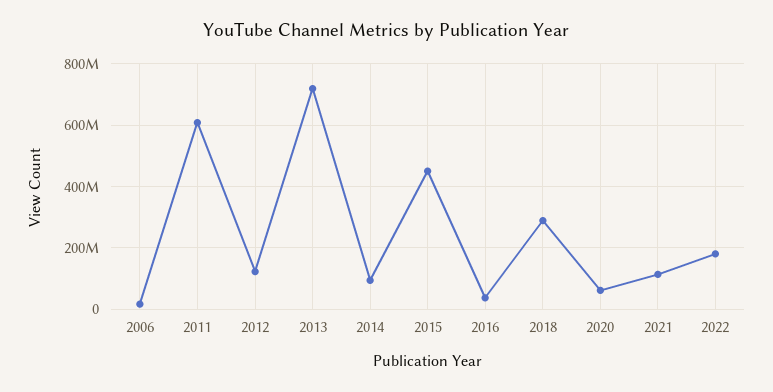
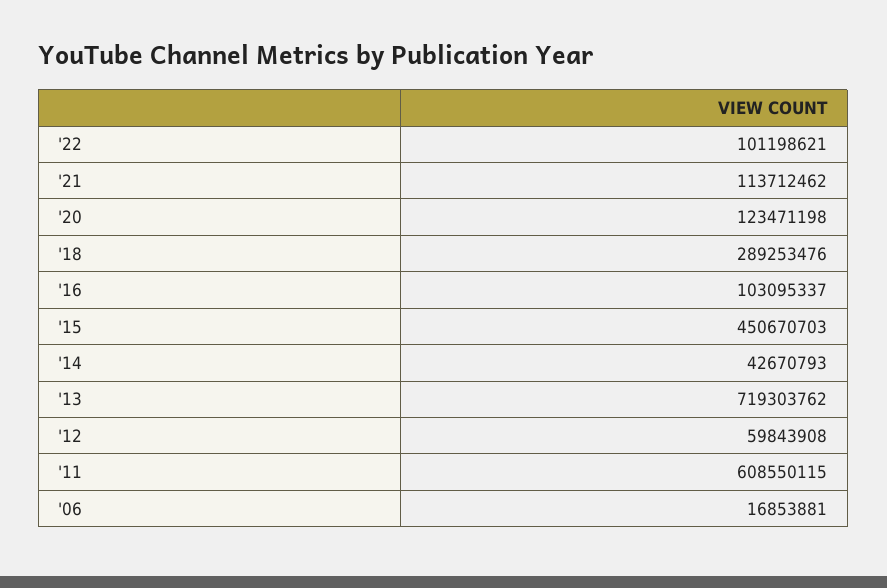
  {
    "2006": 16853881,
    "2011": 608550115,
-   "2012": 120000000,
+   "2012": 59843908,
    "2013": 719303762,
-   "2014": 100000000,
+   "2014": 42670793,
    "2015": 450670703,
-   "2016": 40000000,
+   "2016": 103095337,
    "2018": 289253476,
-   "2020": 60000000,
+   "2020": 123471198,
    "2021": 113712462,
-   "2022": 180000000
+   "2022": 101198621
  }

